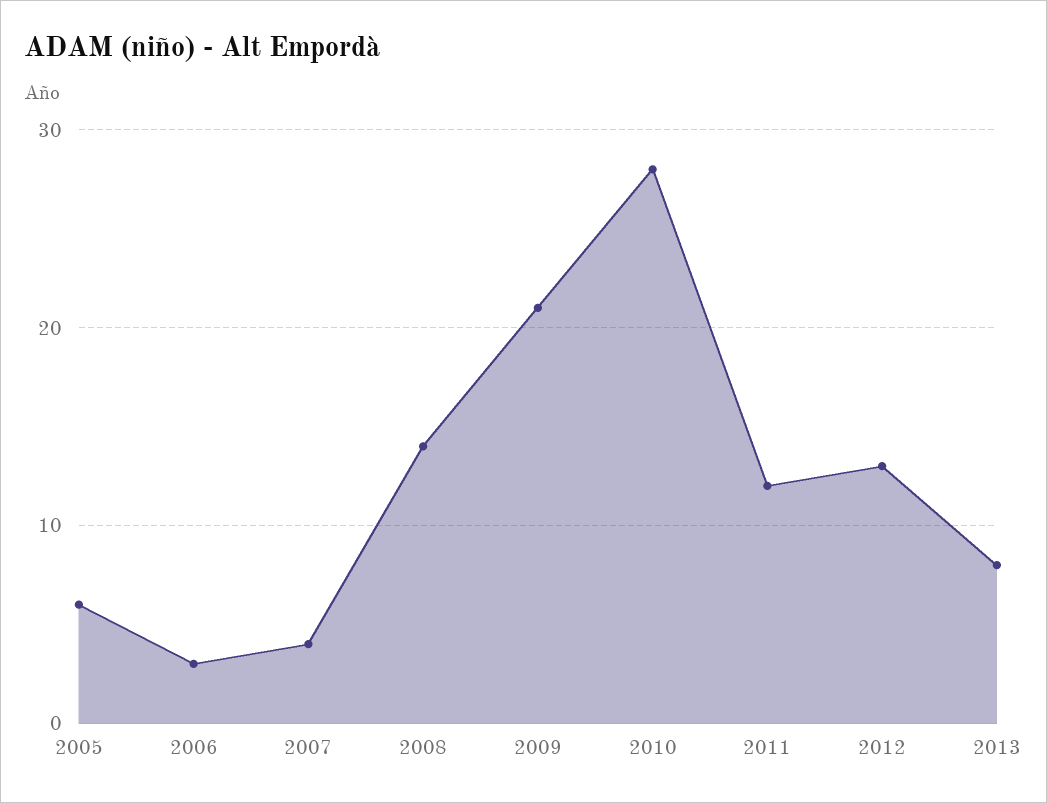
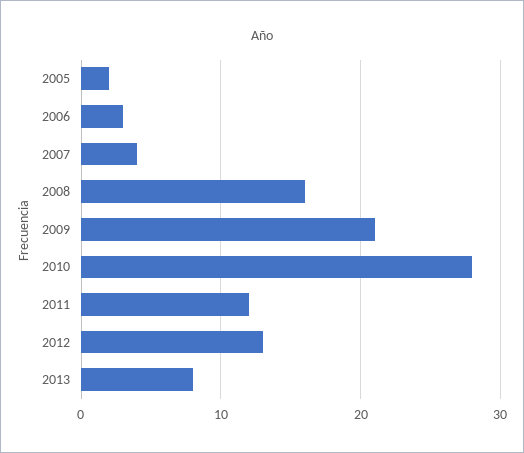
  {
-   "2005": 6,
+   "2005": 2,
    "2006": 3,
    "2007": 4,
-   "2008": 14,
+   "2008": 16,
    "2009": 21,
    "2010": 28,
    "2011": 12,
    "2012": 13,
    "2013": 8
  }

